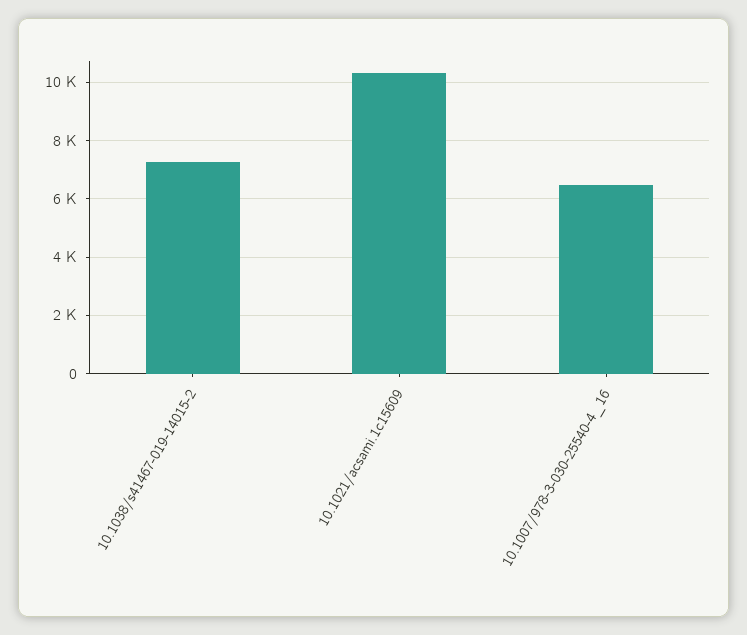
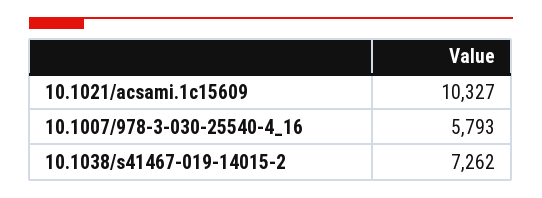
  {
    "10.1038/s41467-019-14015-2": 7262,
    "10.1021/acsami.1c15609": 10327,
-   "10.1007/978-3-030-25540-4_16": 6500
+   "10.1007/978-3-030-25540-4_16": 5793
  }

